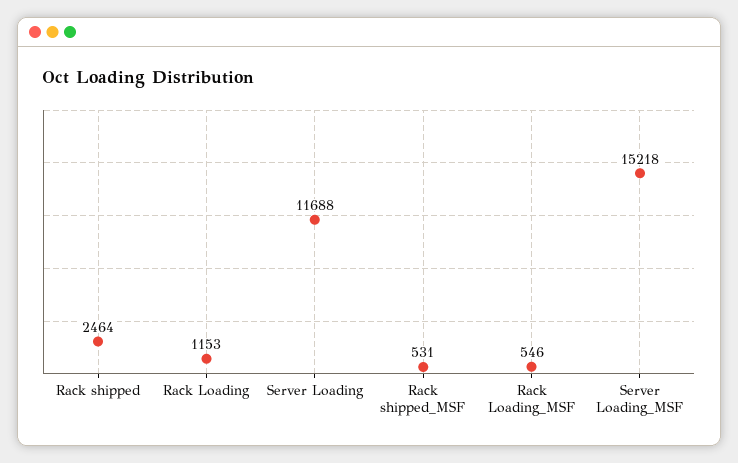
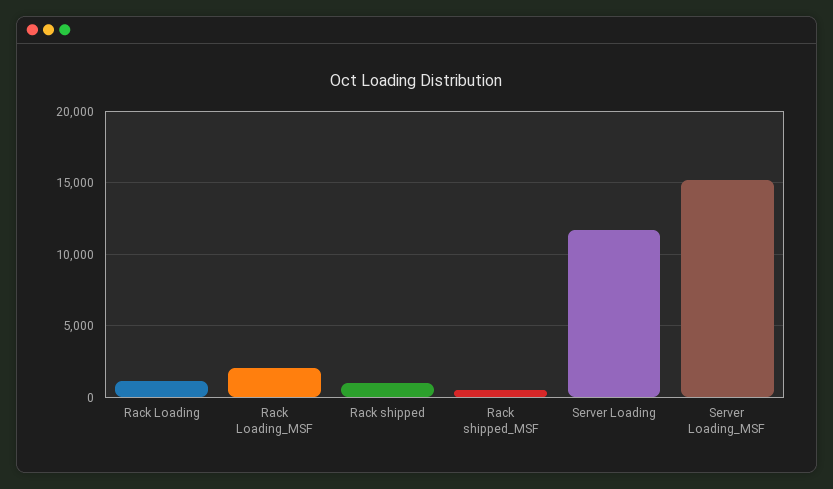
  {
-   "Rack shipped": 2464,
+   "Rack shipped": 1000,
    "Rack Loading": 1153,
    "Server Loading": 11688,
    "Rack shipped_MSF": 531,
-   "Rack Loading_MSF": 546,
+   "Rack Loading_MSF": 2000,
    "Server Loading_MSF": 15218
  }

